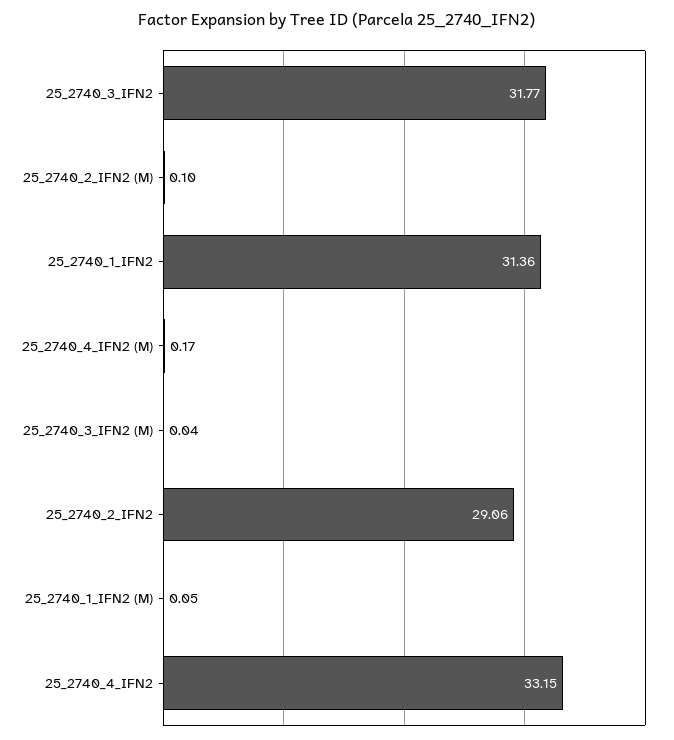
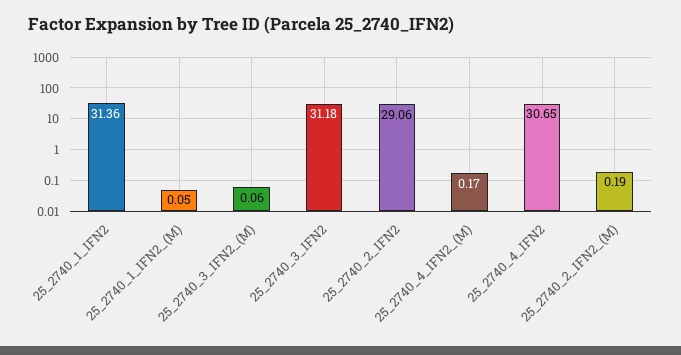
  {
-   "25_2740_3_IFN2": 31.77,
+   "25_2740_3_IFN2": 31.18,
-   "25_2740_2_IFN2 (M)": 0.1,
+   "25_2740_2_IFN2 (M)": 0.19,
    "25_2740_1_IFN2": 31.36,
    "25_2740_4_IFN2 (M)": 0.17,
-   "25_2740_3_IFN2 (M)": 0.04,
+   "25_2740_3_IFN2 (M)": 0.06,
    "25_2740_2_IFN2": 29.06,
    "25_2740_1_IFN2 (M)": 0.05,
-   "25_2740_4_IFN2": 33.15
+   "25_2740_4_IFN2": 30.65
  }

